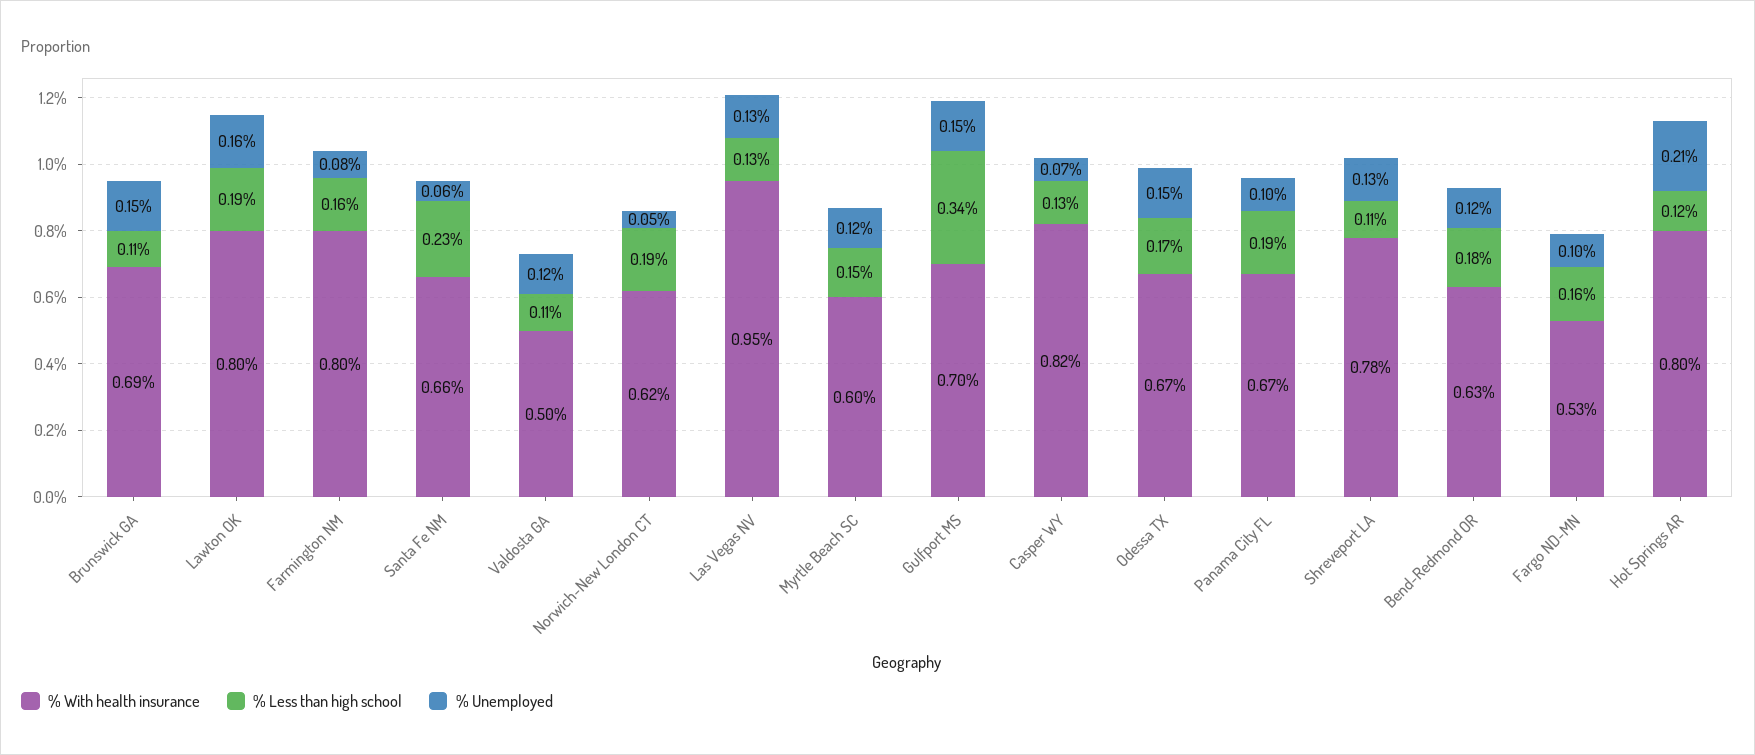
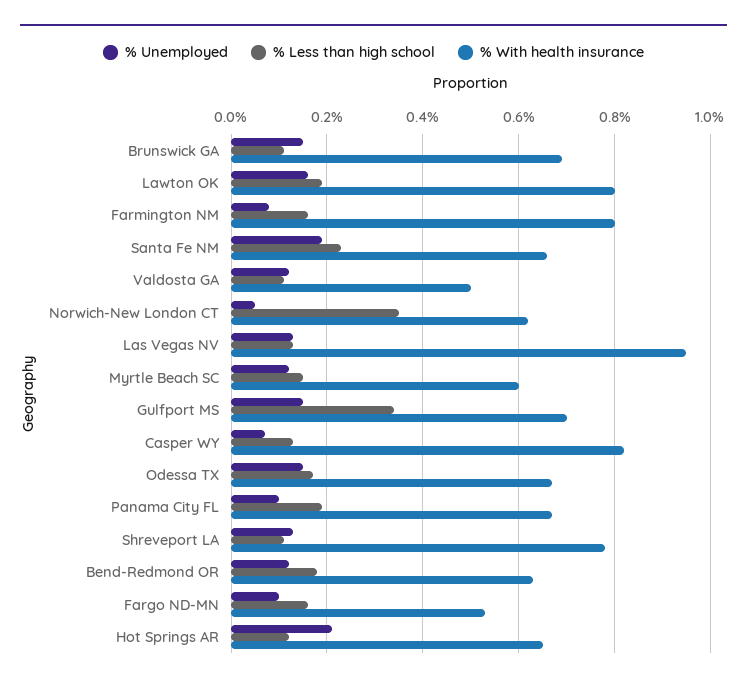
  {
    "% With health insurance": {
      "Brunswick GA": 0.69,
      "Lawton OK": 0.8,
      "Farmington NM": 0.8,
      "Santa Fe NM": 0.66,
      "Valdosta GA": 0.5,
      "Norwich-New London CT": 0.62,
      "Las Vegas NV": 0.95,
      "Myrtle Beach SC": 0.6,
      "Gulfport MS": 0.7,
      "Casper WY": 0.82,
      "Odessa TX": 0.67,
      "Panama City FL": 0.67,
      "Shreveport LA": 0.78,
      "Bend-Redmond OR": 0.63,
      "Fargo ND-MN": 0.53,
-     "Hot Springs AR": 0.8
+     "Hot Springs AR": 0.65
    },
    "% Less than high school": {
      "Brunswick GA": 0.11,
      "Lawton OK": 0.19,
      "Farmington NM": 0.16,
      "Santa Fe NM": 0.23,
      "Valdosta GA": 0.11,
-     "Norwich-New London CT": 0.19,
+     "Norwich-New London CT": 0.35,
      "Las Vegas NV": 0.13,
      "Myrtle Beach SC": 0.15,
      "Gulfport MS": 0.34,
      "Casper WY": 0.13,
      "Odessa TX": 0.17,
      "Panama City FL": 0.19,
      "Shreveport LA": 0.11,
      "Bend-Redmond OR": 0.18,
      "Fargo ND-MN": 0.16,
      "Hot Springs AR": 0.12
    },
    "% Unemployed": {
      "Brunswick GA": 0.15,
      "Lawton OK": 0.16,
      "Farmington NM": 0.08,
-     "Santa Fe NM": 0.06,
+     "Santa Fe NM": 0.2,
      "Valdosta GA": 0.12,
      "Norwich-New London CT": 0.05,
      "Las Vegas NV": 0.13,
      "Myrtle Beach SC": 0.12,
      "Gulfport MS": 0.15,
      "Casper WY": 0.07,
      "Odessa TX": 0.15,
      "Panama City FL": 0.1,
      "Shreveport LA": 0.13,
      "Bend-Redmond OR": 0.12,
      "Fargo ND-MN": 0.1,
      "Hot Springs AR": 0.21
    }
  }

